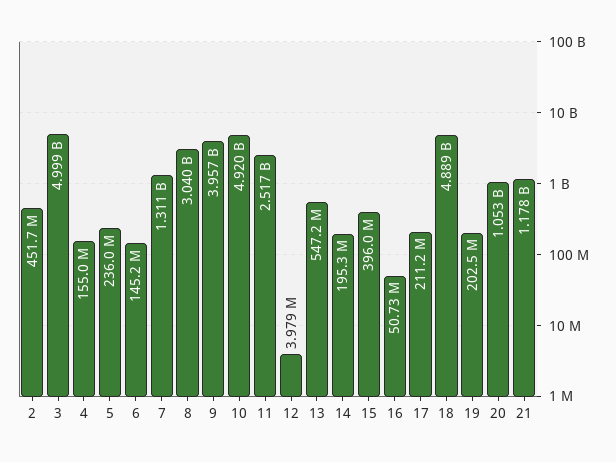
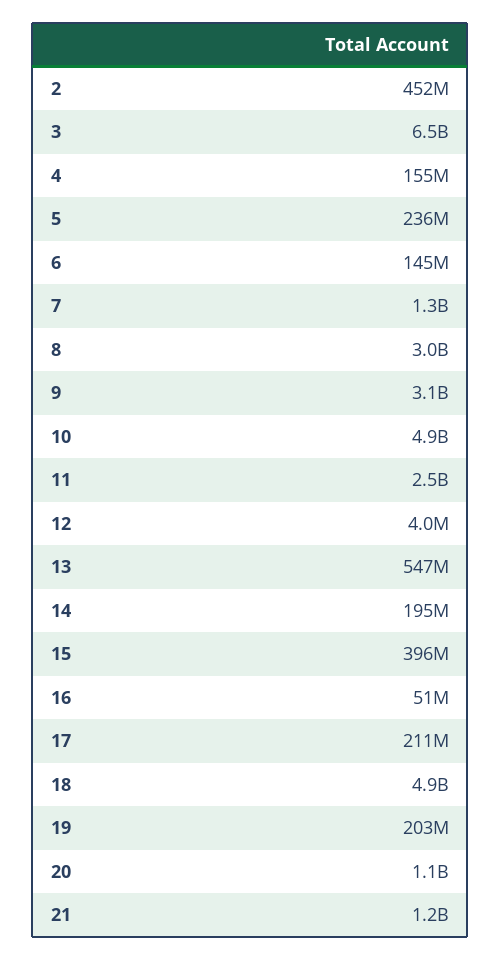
  {
    "2": 451700000,
-   "3": 4999000000,
+   "3": 6500000000,
    "4": 155000000,
    "5": 236000000,
    "6": 145200000,
    "7": 1311000000,
    "8": 3040000000,
-   "9": 3957000000,
+   "9": 3100000000,
    "10": 4920000000,
    "11": 2517000000,
    "12": 3979000,
    "13": 547200000,
    "14": 195300000,
    "15": 396000000,
    "16": 50730000,
    "17": 211200000,
    "18": 4889000000,
    "19": 202500000,
    "20": 1053000000,
    "21": 1178000000
  }

